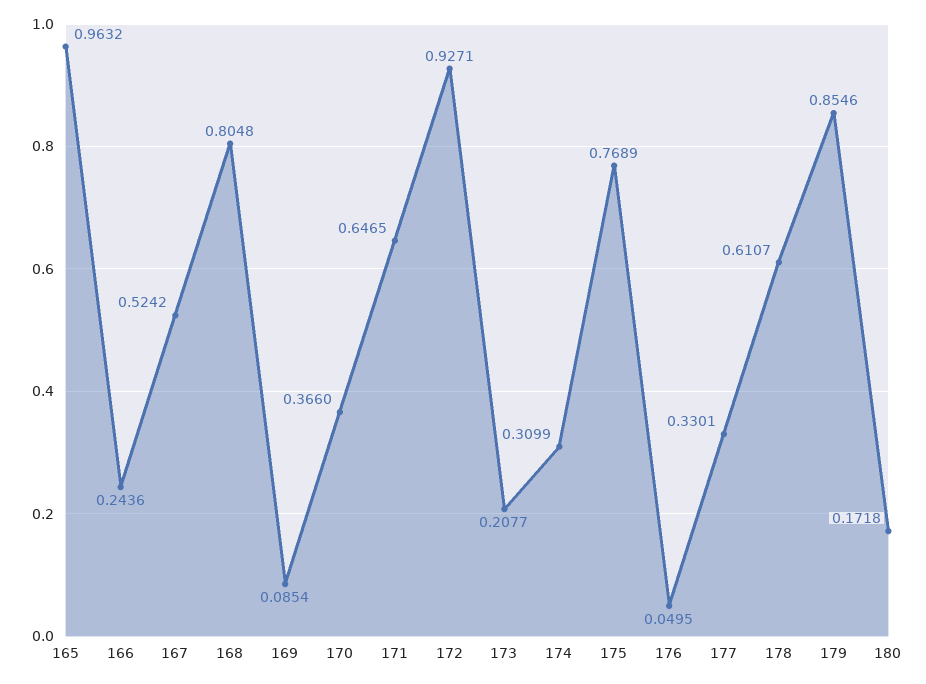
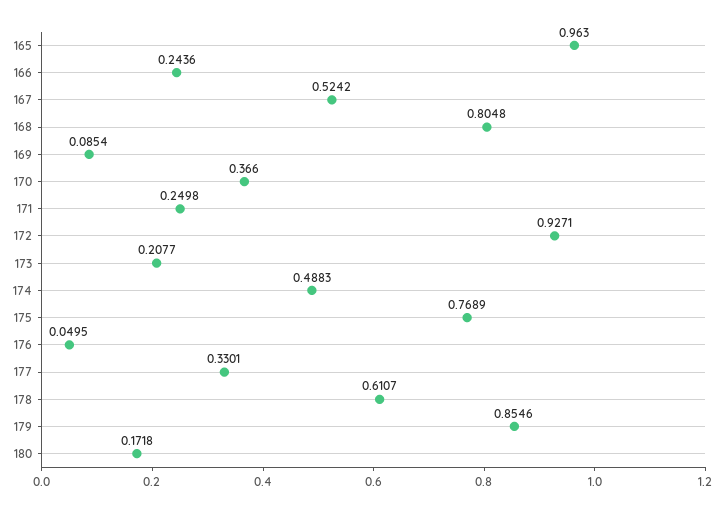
  {
-   "165": 0.9632,
+   "165": 0.963,
    "166": 0.2436,
    "167": 0.5242,
    "168": 0.8048,
    "169": 0.0854,
    "170": 0.366,
-   "171": 0.6465,
+   "171": 0.2498,
    "172": 0.9271,
    "173": 0.2077,
-   "174": 0.3099,
+   "174": 0.4883,
    "175": 0.7689,
    "176": 0.0495,
    "177": 0.3301,
    "178": 0.6107,
    "179": 0.8546,
    "180": 0.1718
  }

